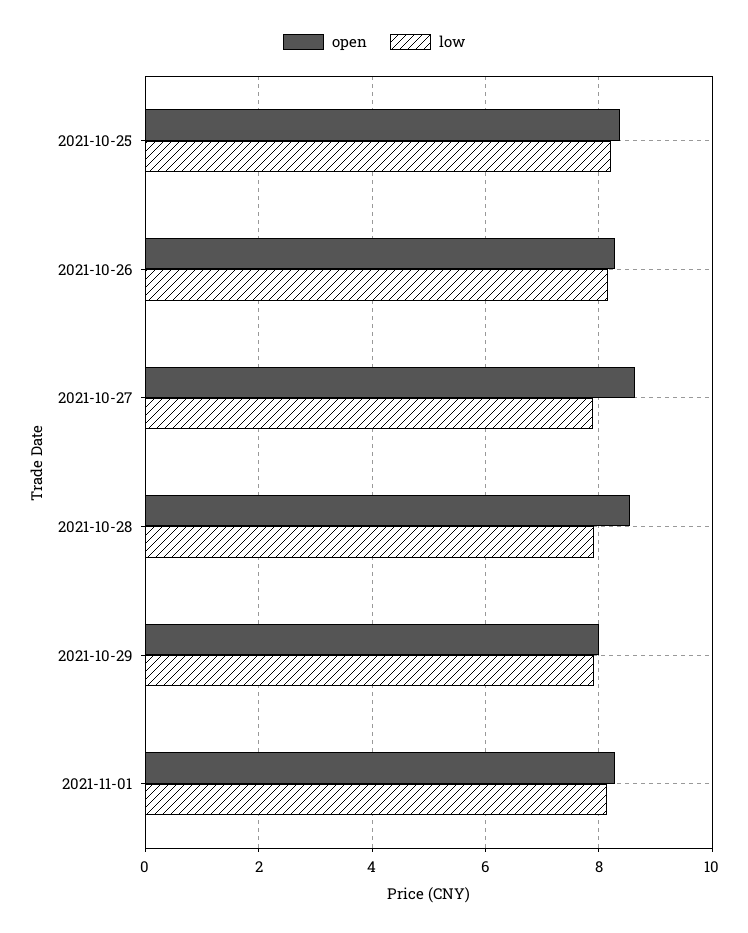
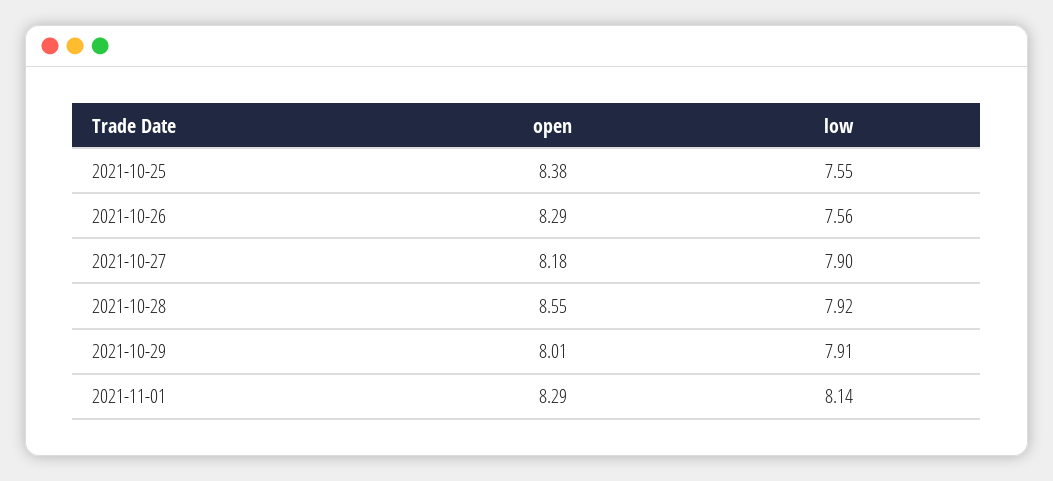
  {
    "open": {
      "2021-10-25": 8.38,
      "2021-10-26": 8.29,
-     "2021-10-27": 8.6,
+     "2021-10-27": 8.18,
      "2021-10-28": 8.55,
      "2021-10-29": 8.01,
      "2021-11-01": 8.29
    },
    "low": {
-     "2021-10-25": 8.2,
+     "2021-10-25": 7.55,
-     "2021-10-26": 8.2,
+     "2021-10-26": 7.56,
      "2021-10-27": 7.9,
      "2021-10-28": 7.92,
      "2021-10-29": 7.91,
      "2021-11-01": 8.14
    }
  }

